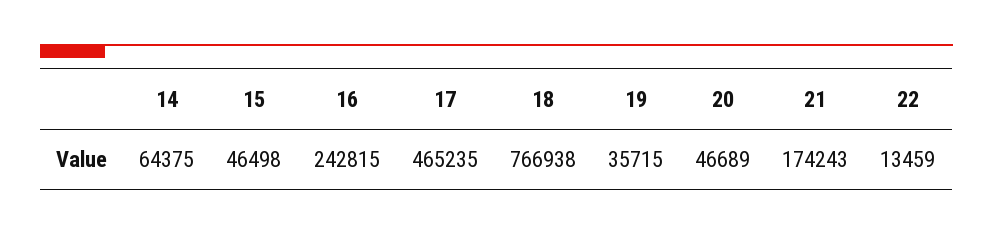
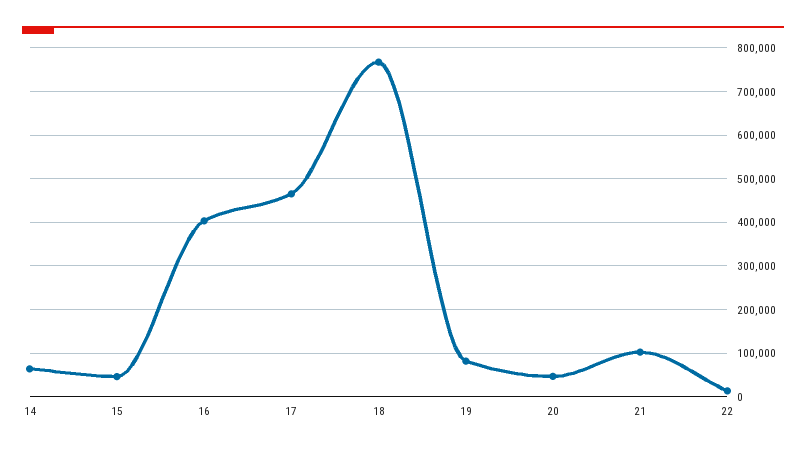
  {
    "14": 64375,
    "15": 46498,
-   "16": 242815,
+   "16": 400000,
    "17": 465235,
    "18": 766938,
-   "19": 35715,
+   "19": 80000,
    "20": 46689,
-   "21": 174243,
+   "21": 100000,
    "22": 13459
  }

